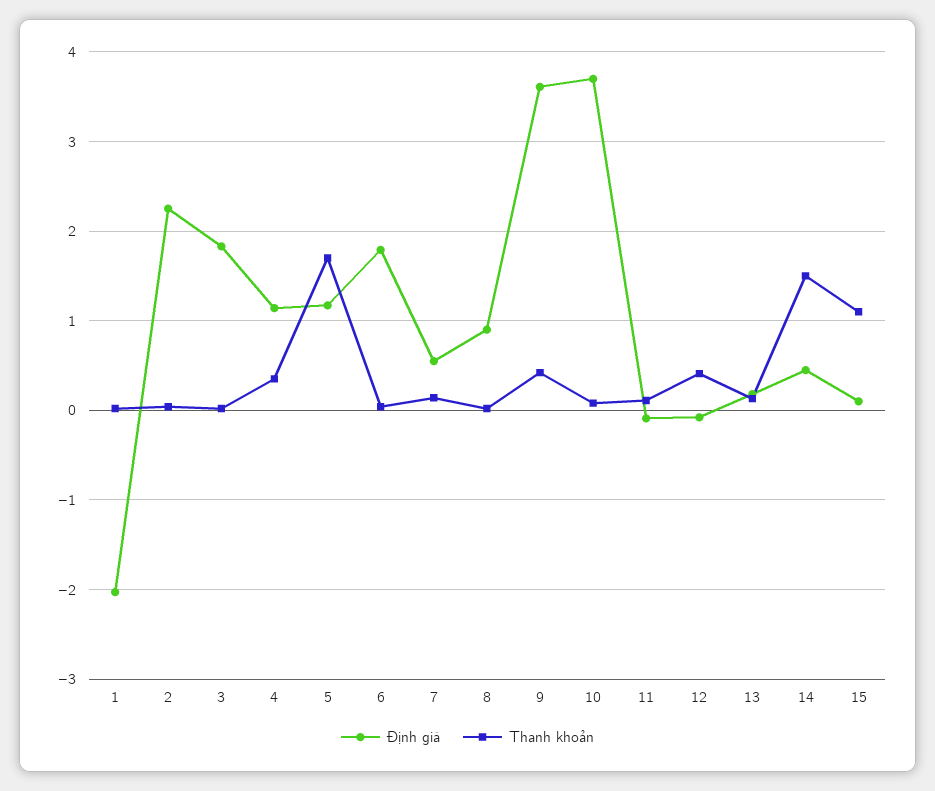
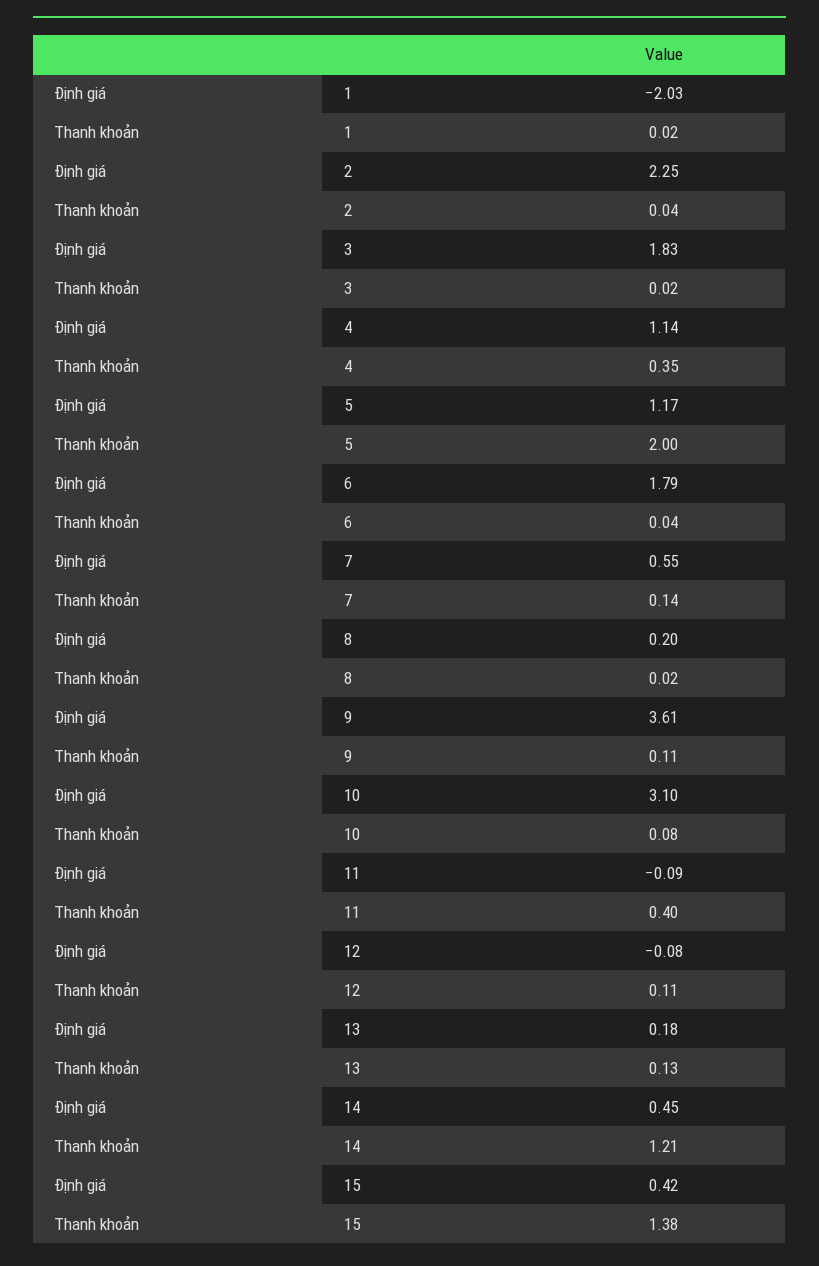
  {
    "Định giá": {
      "1": -2.03,
      "2": 2.25,
      "3": 1.83,
      "4": 1.14,
      "5": 1.17,
      "6": 1.79,
      "7": 0.55,
-     "8": 0.9,
+     "8": 0.2,
      "9": 3.61,
-     "10": 3.7,
+     "10": 3.1,
      "11": -0.09,
      "12": -0.08,
      "13": 0.18,
      "14": 0.45,
-     "15": 0.1
+     "15": 0.42
    },
    "Thanh khoản": {
      "1": 0.02,
      "2": 0.04,
      "3": 0.02,
      "4": 0.35,
-     "5": 1.7,
+     "5": 2,
      "6": 0.04,
      "7": 0.14,
      "8": 0.02,
-     "9": 0.4,
+     "9": 0.11,
      "10": 0.08,
-     "11": 0.1,
+     "11": 0.4,
-     "12": 0.4,
+     "12": 0.11,
      "13": 0.13,
-     "14": 1.5,
+     "14": 1.21,
-     "15": 1.1
+     "15": 1.38
    }
  }

